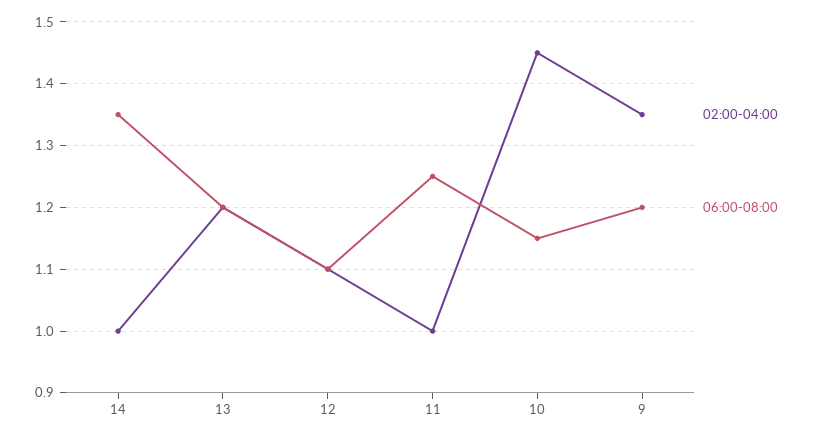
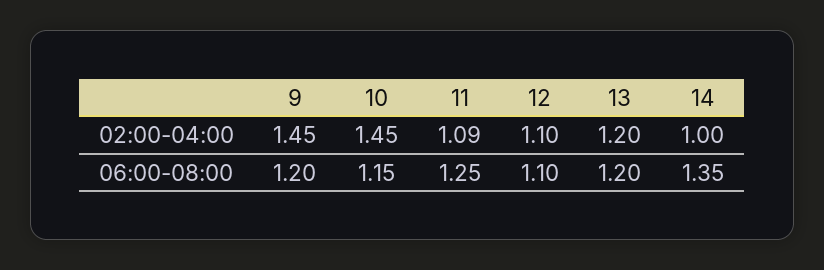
  {
    "02:00-04:00": {
      "14": 1,
      "13": 1.2,
      "12": 1.1,
-     "11": 1,
+     "11": 1.09,
      "10": 1.45,
-     "9": 1.35
+     "9": 1.45
    },
    "06:00-08:00": {
      "14": 1.35,
      "13": 1.2,
      "12": 1.1,
      "11": 1.25,
      "10": 1.15,
      "9": 1.2
    }
  }

